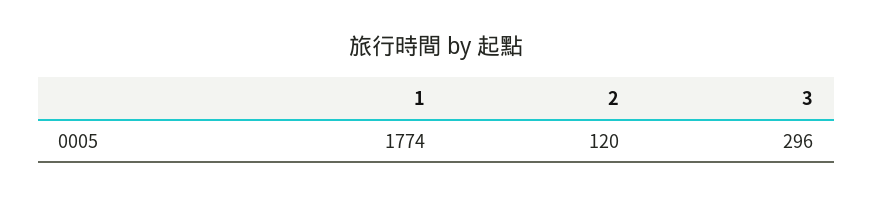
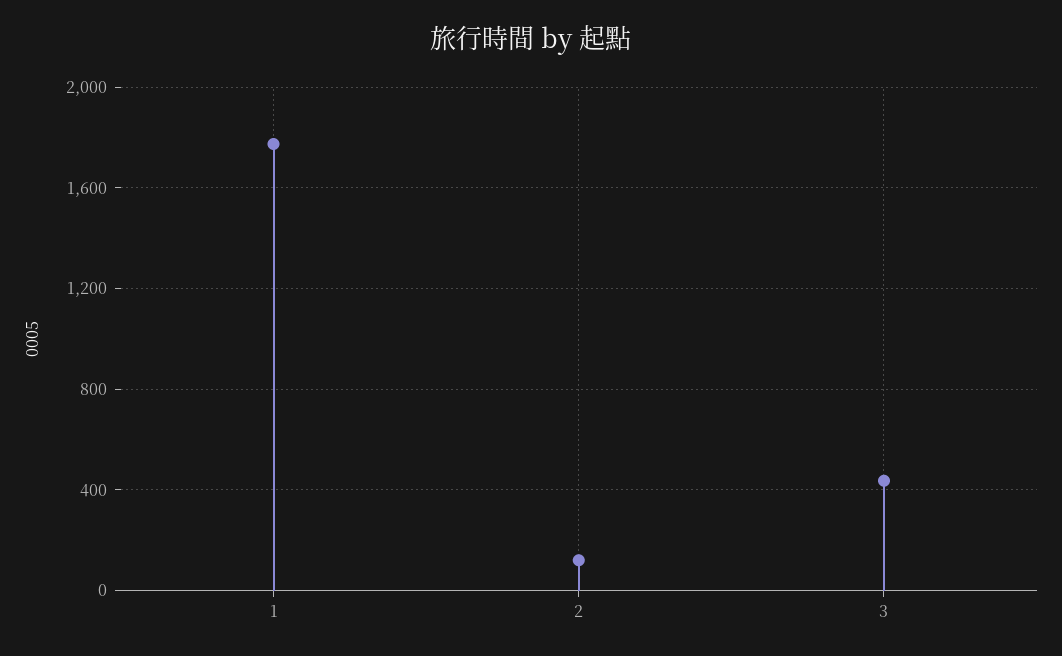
  {
    "1": 1774,
    "2": 120,
-   "3": 296
+   "3": 450
  }

